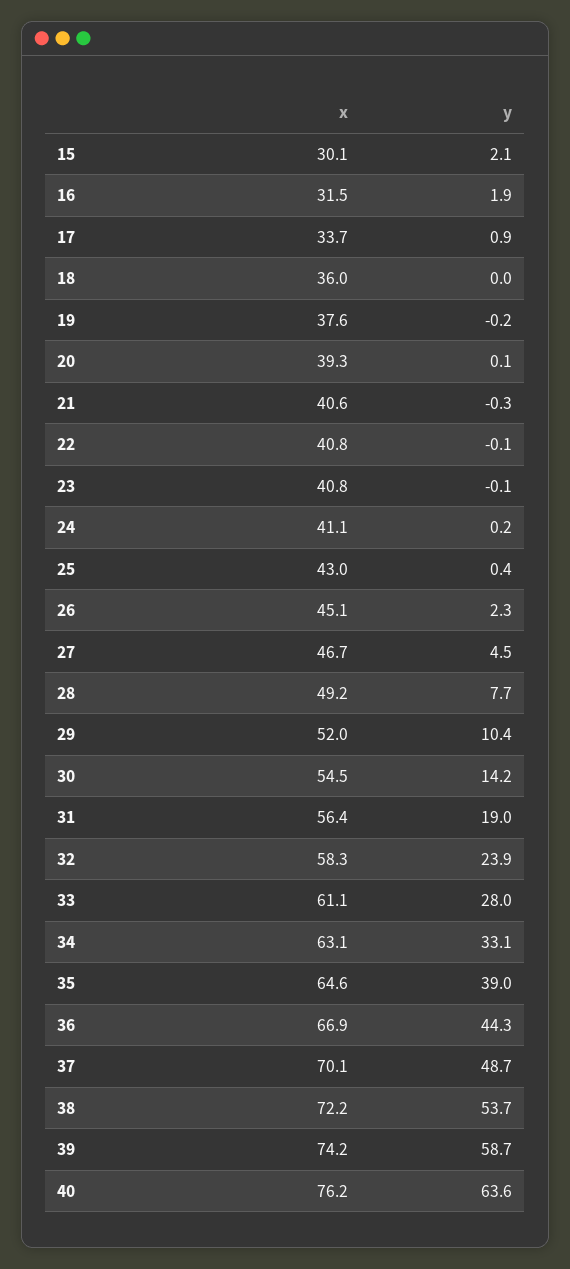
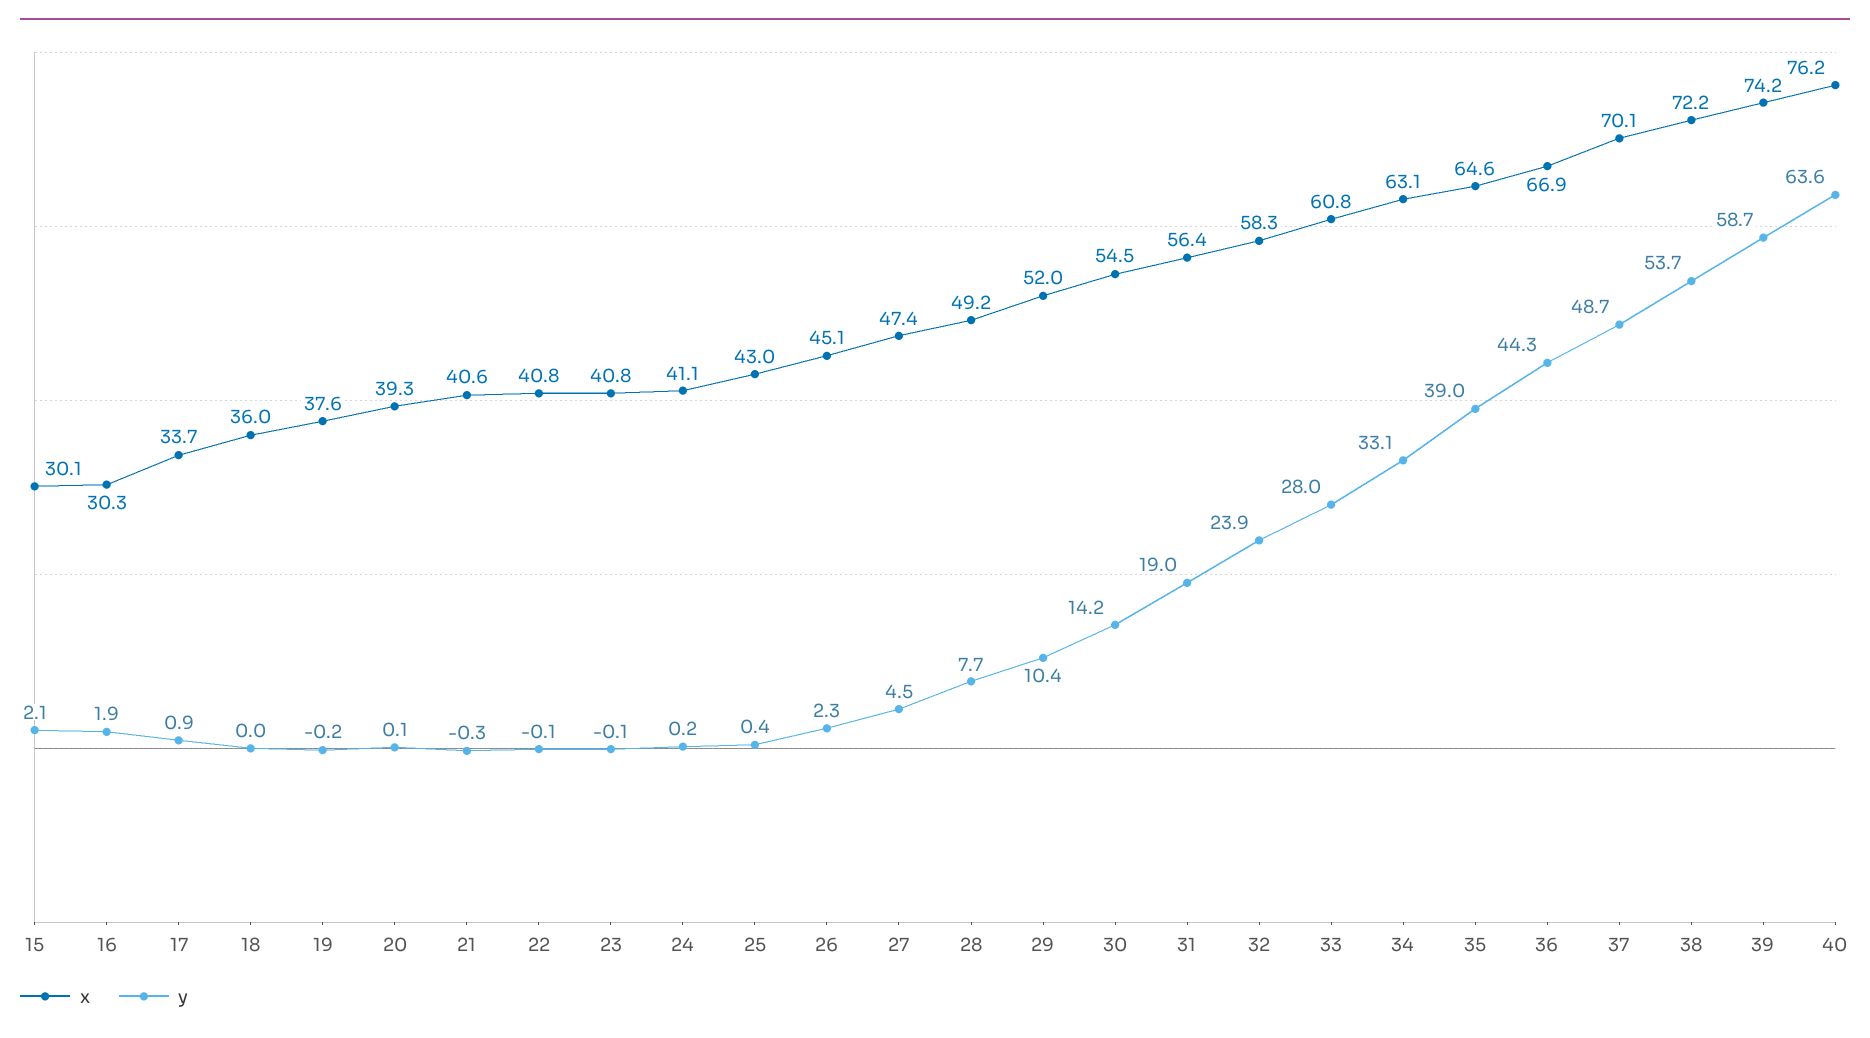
  {
    "x": {
      "15": 30.1,
-     "16": 31.5,
+     "16": 30.3,
      "17": 33.7,
      "18": 36,
      "19": 37.6,
      "20": 39.3,
      "21": 40.6,
      "22": 40.8,
      "23": 40.8,
      "24": 41.1,
      "25": 43,
      "26": 45.1,
-     "27": 46.7,
+     "27": 47.4,
      "28": 49.2,
      "29": 52,
      "30": 54.5,
      "31": 56.4,
      "32": 58.3,
-     "33": 61.1,
+     "33": 60.8,
      "34": 63.1,
      "35": 64.6,
      "36": 66.9,
      "37": 70.1,
      "38": 72.2,
      "39": 74.2,
      "40": 76.2
    },
    "y": {
      "15": 2.1,
      "16": 1.9,
      "17": 0.9,
      "18": 0,
      "19": -0.2,
      "20": 0.1,
      "21": -0.3,
      "22": -0.1,
      "23": -0.1,
      "24": 0.2,
      "25": 0.4,
      "26": 2.3,
      "27": 4.5,
      "28": 7.7,
      "29": 10.4,
      "30": 14.2,
      "31": 19,
      "32": 23.9,
      "33": 28,
      "34": 33.1,
      "35": 39,
      "36": 44.3,
      "37": 48.7,
      "38": 53.7,
      "39": 58.7,
      "40": 63.6
    }
  }

